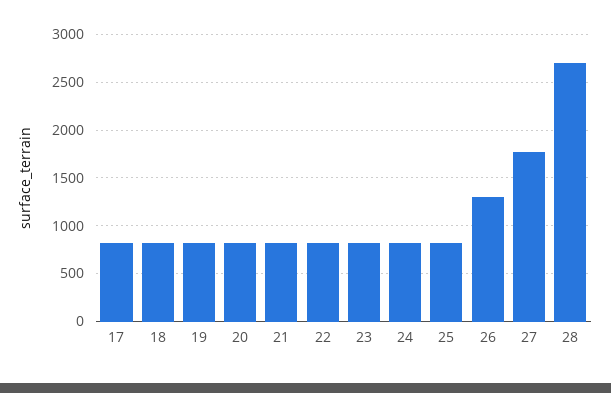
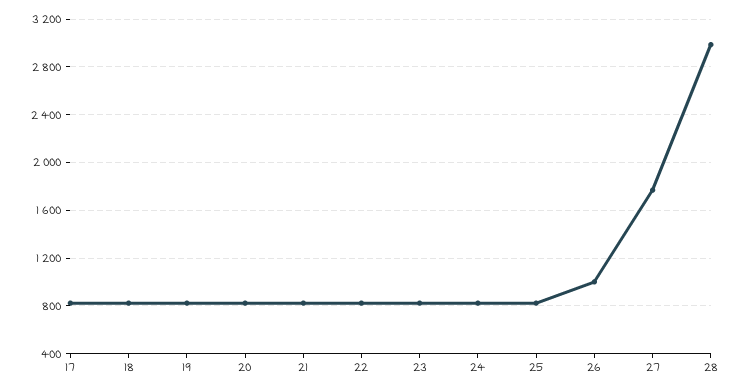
  {
    "17": 800,
    "18": 800,
    "19": 800,
    "20": 800,
    "21": 800,
    "22": 800,
    "23": 800,
    "24": 800,
    "25": 800,
-   "26": 1300,
+   "26": 1000,
    "27": 1800,
-   "28": 2700
+   "28": 3000
  }

